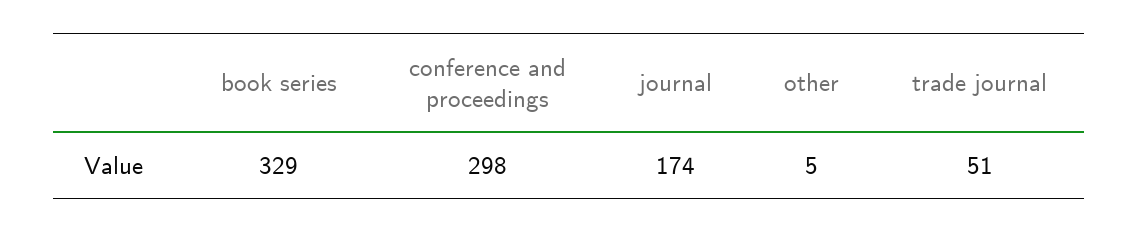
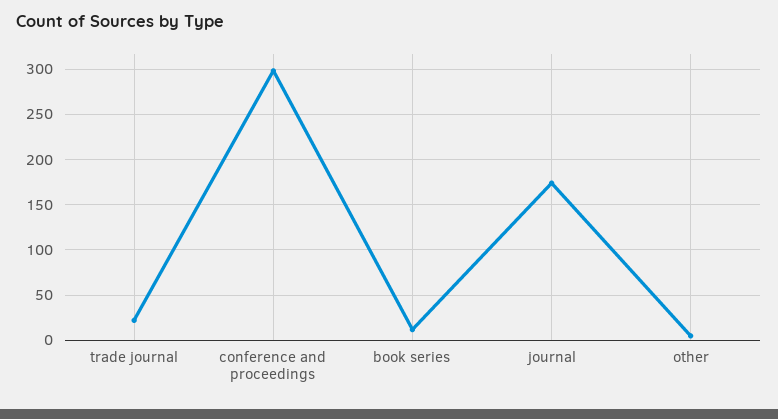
  {
-   "book series": 329,
+   "book series": 10,
    "conference and proceedings": 298,
    "journal": 174,
    "other": 5,
-   "trade journal": 51
+   "trade journal": 20
  }

